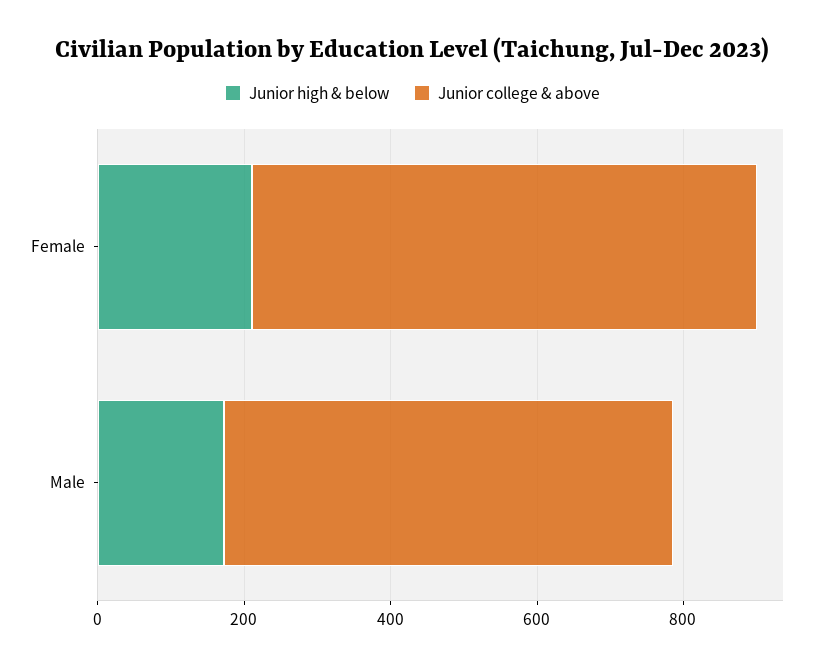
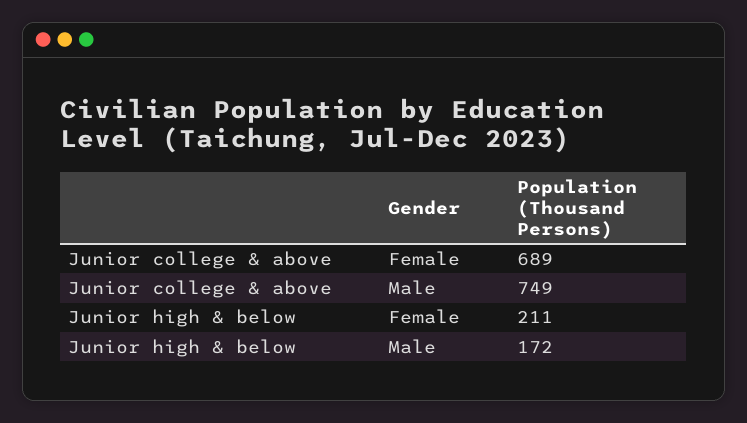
  {
    "Junior high & below": {
      "Female": 211,
      "Male": 172
    },
    "Junior college & above": {
      "Female": 689,
-     "Male": 600
+     "Male": 749
    }
  }

